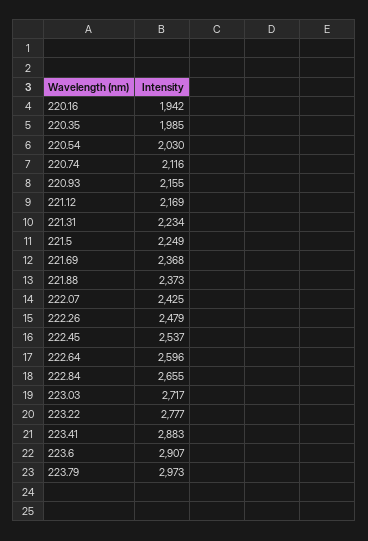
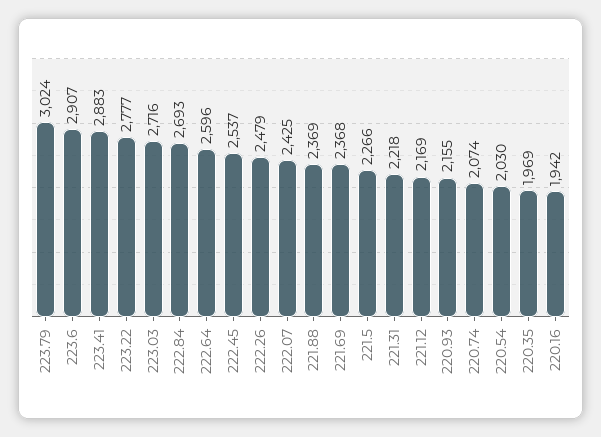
  {
    "220.16": 1942,
-   "220.35": 1985,
+   "220.35": 1969,
    "220.54": 2030,
-   "220.74": 2116,
+   "220.74": 2074,
    "220.93": 2155,
    "221.12": 2169,
-   "221.31": 2234,
+   "221.31": 2218,
-   "221.5": 2249,
+   "221.5": 2266,
    "221.69": 2368,
-   "221.88": 2373,
+   "221.88": 2369,
    "222.07": 2425,
    "222.26": 2479,
    "222.45": 2537,
    "222.64": 2596,
-   "222.84": 2655,
+   "222.84": 2693,
-   "223.03": 2717,
+   "223.03": 2716,
    "223.22": 2777,
    "223.41": 2883,
    "223.6": 2907,
-   "223.79": 2973
+   "223.79": 3024
  }

